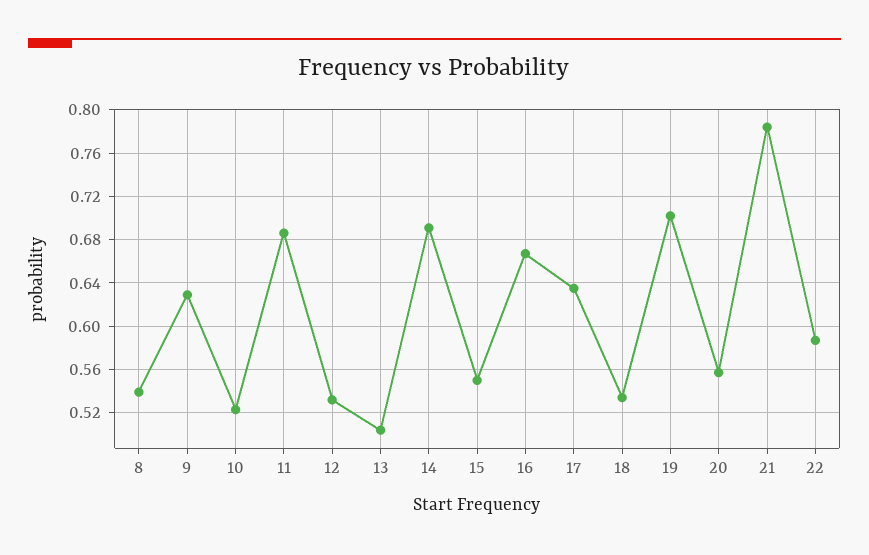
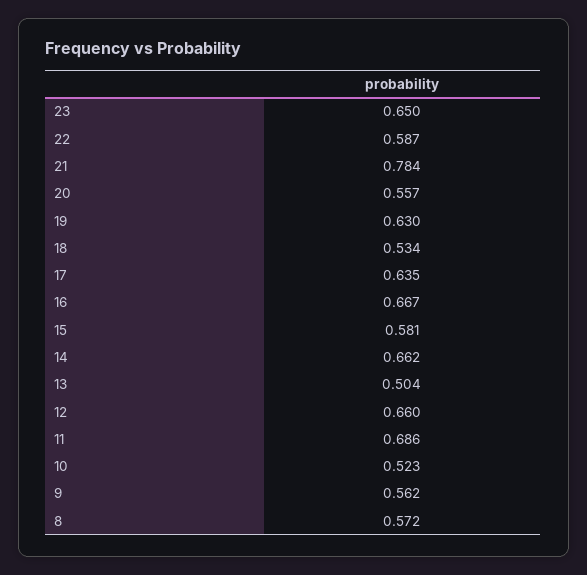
  {
-   "8": 0.54,
+   "8": 0.572,
-   "9": 0.63,
+   "9": 0.562,
    "10": 0.523,
    "11": 0.686,
-   "12": 0.53,
+   "12": 0.66,
    "13": 0.504,
-   "14": 0.69,
+   "14": 0.662,
-   "15": 0.55,
+   "15": 0.581,
    "16": 0.667,
    "17": 0.635,
    "18": 0.534,
-   "19": 0.7,
+   "19": 0.63,
    "20": 0.557,
    "21": 0.784,
-   "22": 0.587
+   "22": 0.587,
+   "23": 0.65
  }

